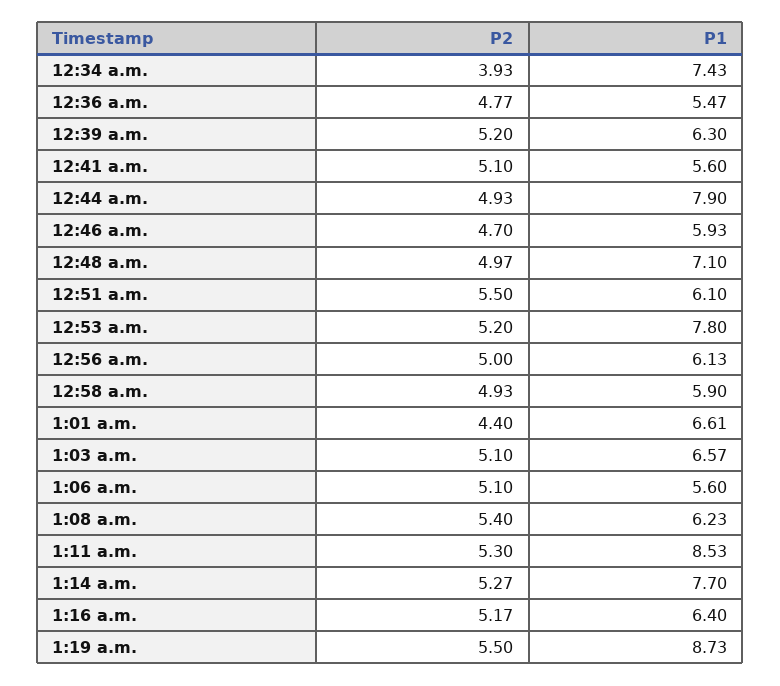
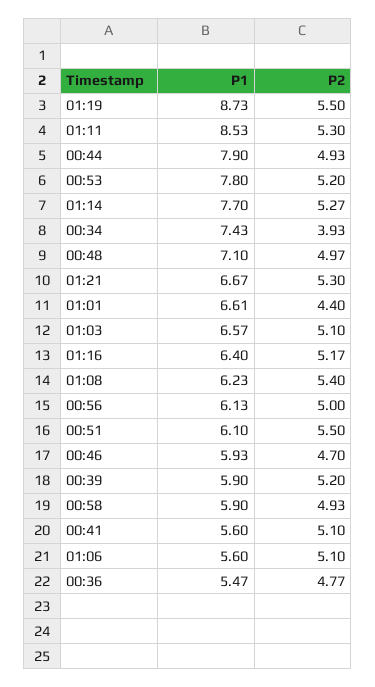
  {
    "P2": {
      "12:34 a.m.": 3.93,
      "12:36 a.m.": 4.77,
      "12:39 a.m.": 5.2,
      "12:41 a.m.": 5.1,
      "12:44 a.m.": 4.93,
      "12:46 a.m.": 4.7,
      "12:48 a.m.": 4.97,
      "12:51 a.m.": 5.5,
      "12:53 a.m.": 5.2,
      "12:56 a.m.": 5,
      "12:58 a.m.": 4.93,
      "1:01 a.m.": 4.4,
      "1:03 a.m.": 5.1,
      "1:06 a.m.": 5.1,
      "1:08 a.m.": 5.4,
      "1:11 a.m.": 5.3,
      "1:14 a.m.": 5.27,
      "1:16 a.m.": 5.17,
-     "1:19 a.m.": 5.5
+     "1:19 a.m.": 5.5,
+     "01:21": 5.3
    },
    "P1": {
      "12:34 a.m.": 7.43,
      "12:36 a.m.": 5.47,
-     "12:39 a.m.": 6.3,
+     "12:39 a.m.": 5.9,
      "12:41 a.m.": 5.6,
      "12:44 a.m.": 7.9,
      "12:46 a.m.": 5.93,
      "12:48 a.m.": 7.1,
      "12:51 a.m.": 6.1,
      "12:53 a.m.": 7.8,
      "12:56 a.m.": 6.13,
      "12:58 a.m.": 5.9,
      "1:01 a.m.": 6.61,
      "1:03 a.m.": 6.57,
      "1:06 a.m.": 5.6,
      "1:08 a.m.": 6.23,
      "1:11 a.m.": 8.53,
      "1:14 a.m.": 7.7,
      "1:16 a.m.": 6.4,
-     "1:19 a.m.": 8.73
+     "1:19 a.m.": 8.73,
+     "01:21": 6.67
    }
  }

